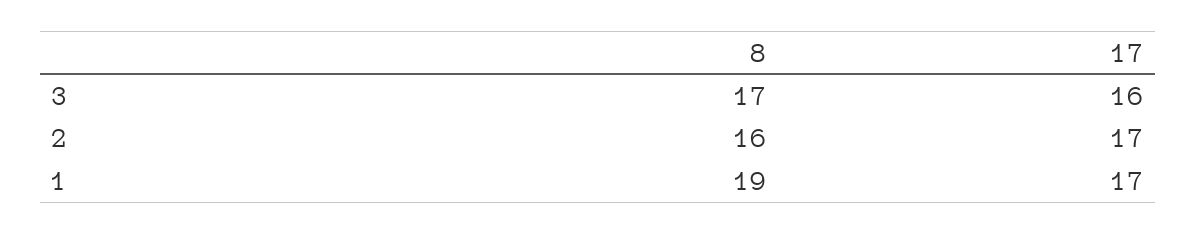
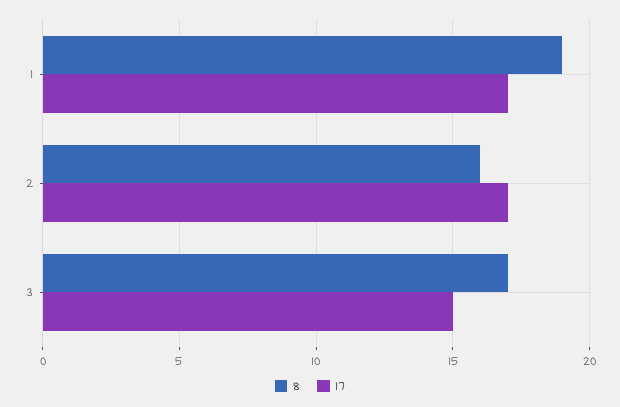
  {
    "8": {
      "3": 17,
      "2": 16,
      "1": 19
    },
    "17": {
-     "3": 16,
+     "3": 15,
      "2": 17,
      "1": 17
    }
  }

